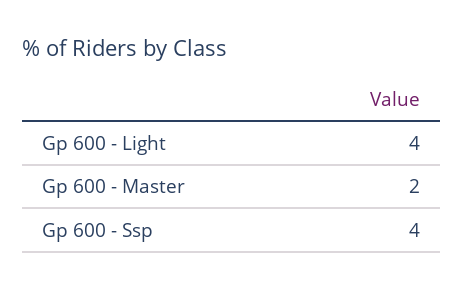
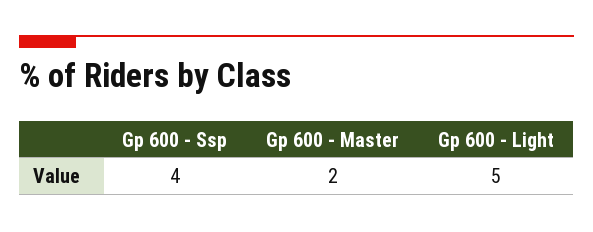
  {
-   "Gp 600 - Light": 4,
+   "Gp 600 - Light": 5,
    "Gp 600 - Master": 2,
    "Gp 600 - Ssp": 4
  }

